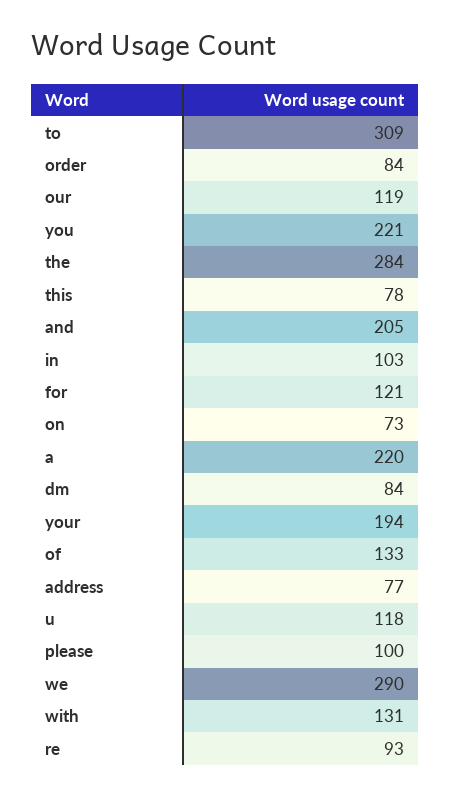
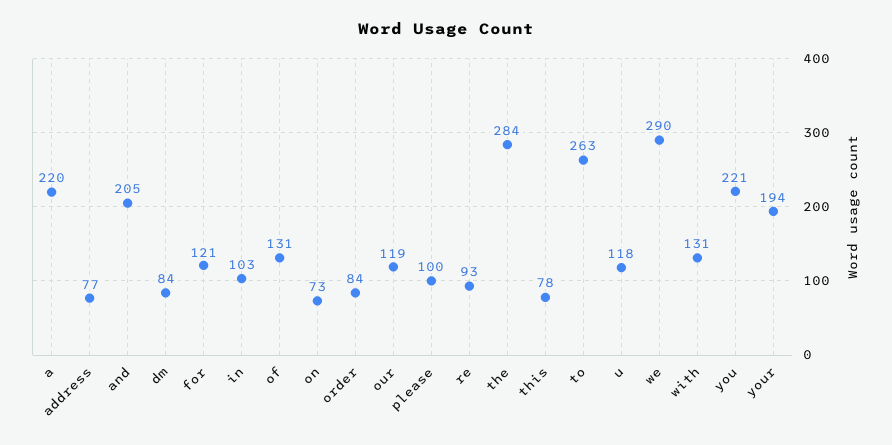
  {
-   "to": 309,
+   "to": 263,
    "order": 84,
    "our": 119,
    "you": 221,
    "the": 284,
    "this": 78,
    "and": 205,
    "in": 103,
    "for": 121,
    "on": 73,
    "a": 220,
    "dm": 84,
    "your": 194,
-   "of": 133,
+   "of": 131,
    "address": 77,
    "u": 118,
    "please": 100,
    "we": 290,
    "with": 131,
    "re": 93
  }

